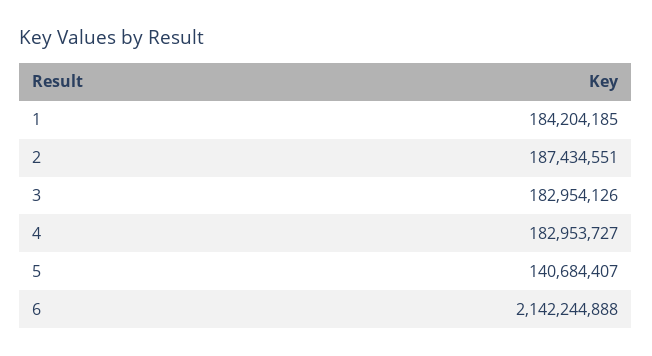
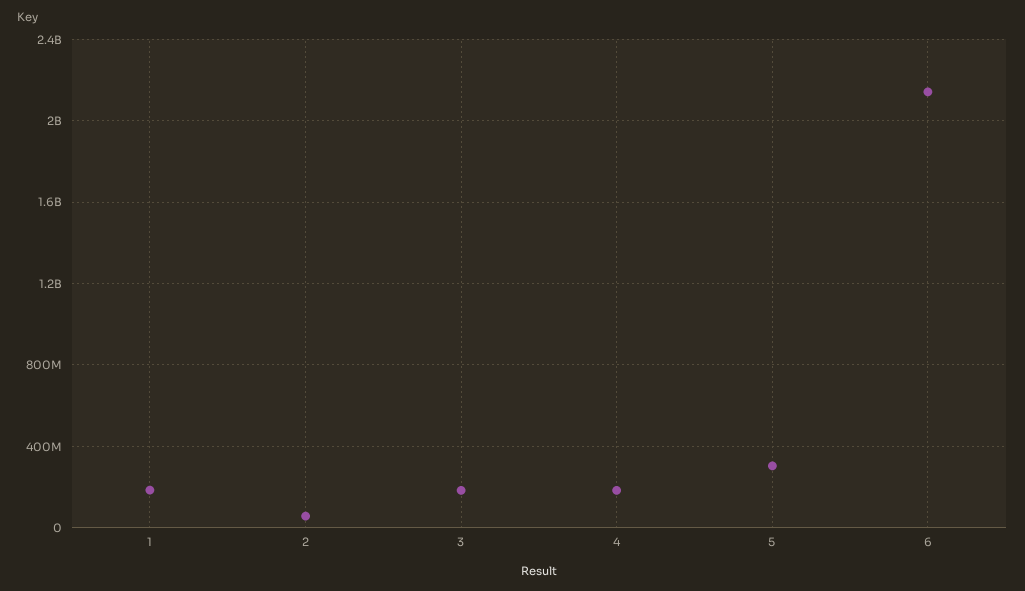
  {
    "1": 184204185,
-   "2": 187434551,
+   "2": 50000000,
    "3": 182954126,
    "4": 182953727,
-   "5": 140684407,
+   "5": 300000000,
    "6": 2142244888
  }

